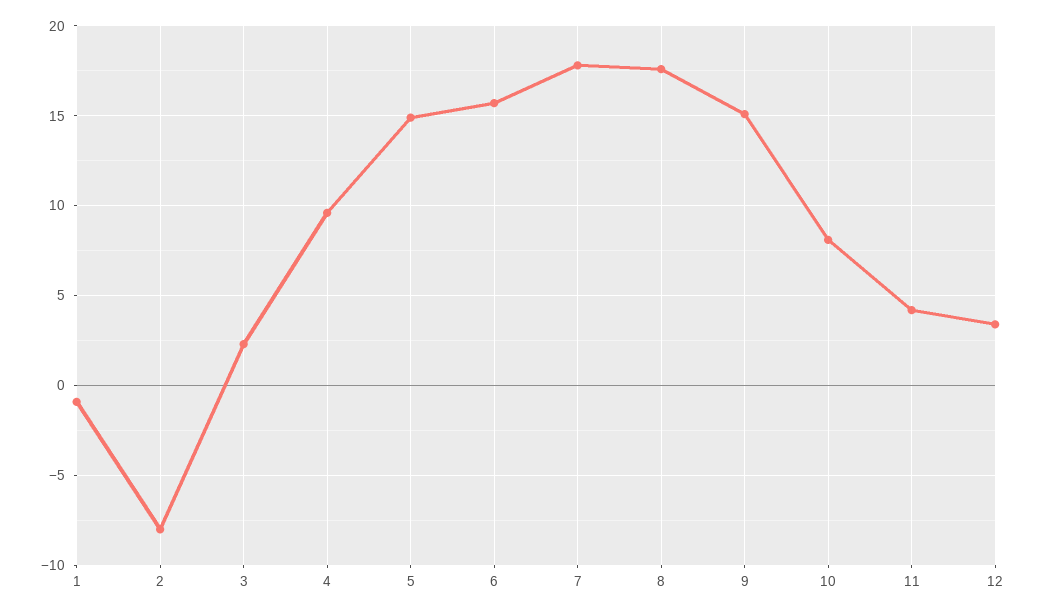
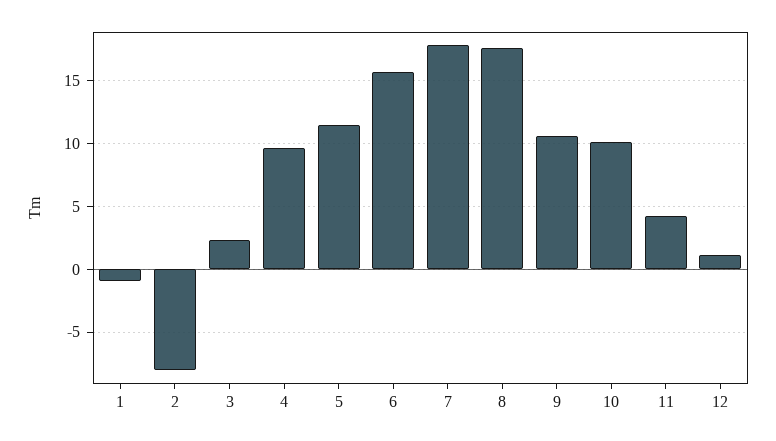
  {
    "1": -1,
    "2": -8,
    "3": 2.5,
    "4": 9.5,
-   "5": 15,
+   "5": 11.5,
    "6": 15.5,
    "7": 18,
    "8": 17.5,
-   "9": 15,
+   "9": 10.5,
-   "10": 8,
+   "10": 10,
    "11": 4,
-   "12": 3.5
+   "12": 1
  }

